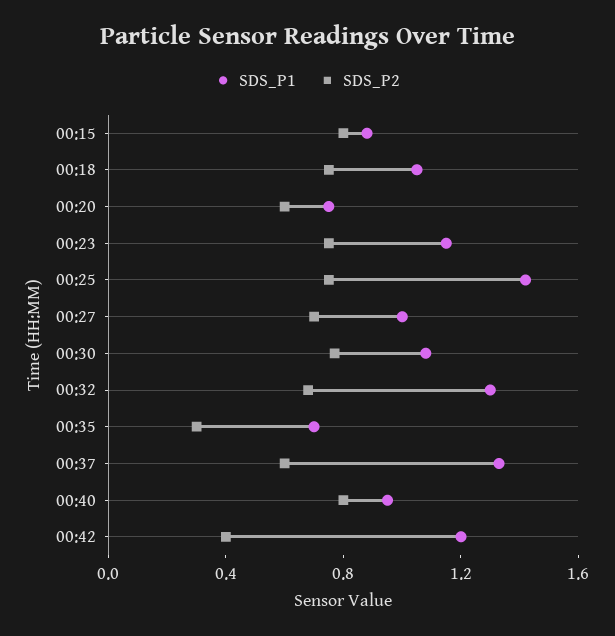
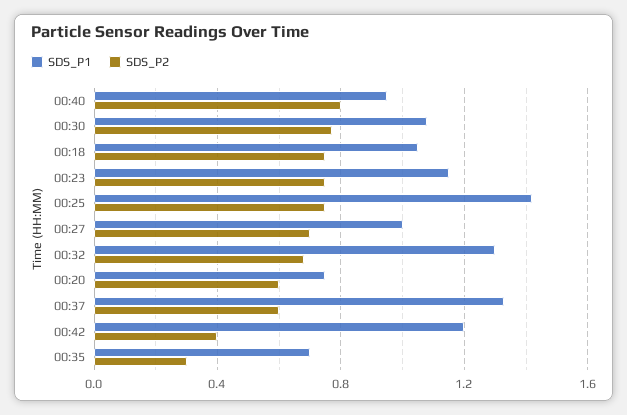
  {
    "SDS_P1": {
-     "00:15": 0.9,
      "00:18": 1.05,
      "00:20": 0.75,
      "00:23": 1.15,
      "00:25": 1.4,
      "00:27": 1,
      "00:30": 1.1,
      "00:32": 1.3,
      "00:35": 0.7,
      "00:37": 1.35,
      "00:40": 0.95,
      "00:42": 1.2
    },
    "SDS_P2": {
-     "00:15": 0.8,
      "00:18": 0.75,
      "00:20": 0.6,
      "00:23": 0.75,
      "00:25": 0.75,
      "00:27": 0.7,
      "00:30": 0.75,
      "00:32": 0.7,
      "00:35": 0.3,
      "00:37": 0.6,
      "00:40": 0.8,
      "00:42": 0.4
    }
  }

